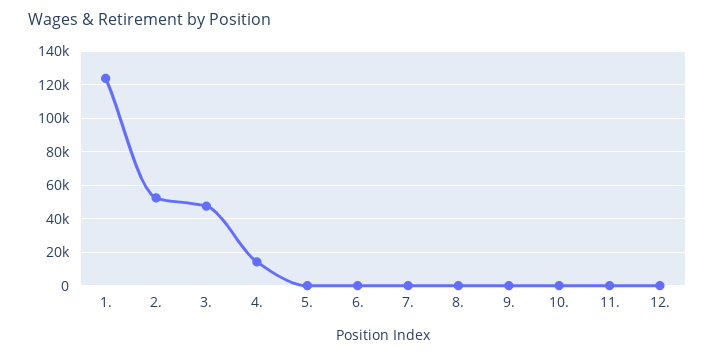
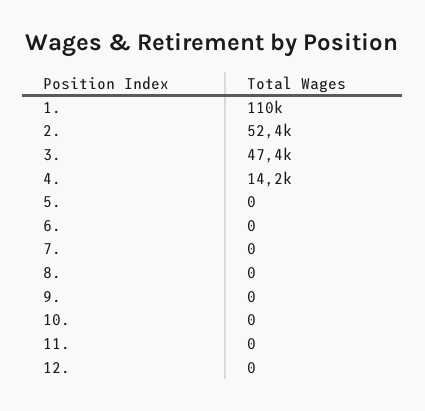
  {
-   "1.": 125000,
+   "1.": 110000,
    "2.": 52400,
    "3.": 47400,
    "4.": 14200,
    "5.": 0,
    "6.": 0,
    "7.": 0,
    "8.": 0,
    "9.": 0,
    "10.": 0,
    "11.": 0,
    "12.": 0
  }

